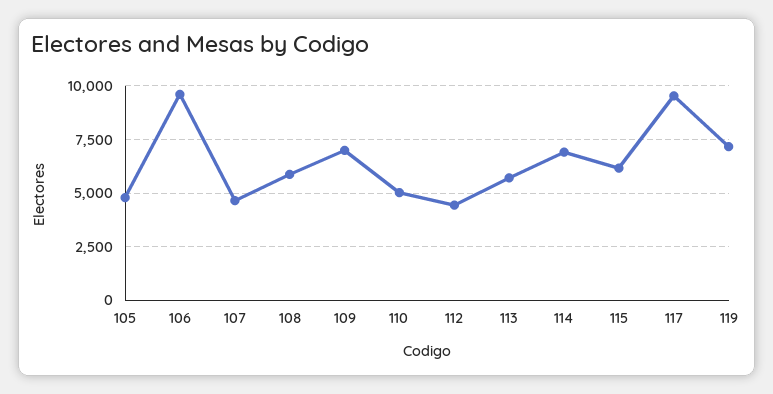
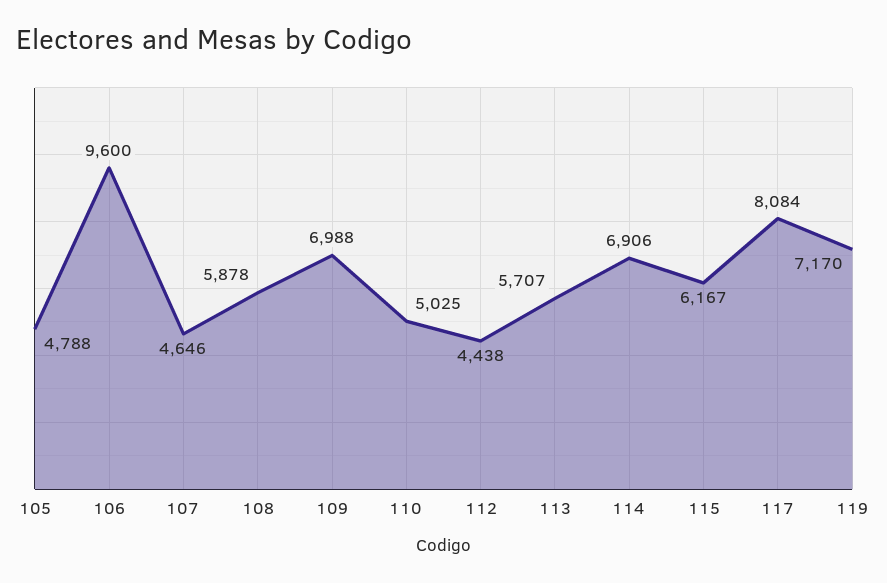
  {
    "105": 4788,
    "106": 9600,
    "107": 4646,
    "108": 5878,
    "109": 6988,
    "110": 5025,
    "112": 4438,
    "113": 5707,
    "114": 6906,
    "115": 6167,
-   "117": 9500,
+   "117": 8084,
    "119": 7170
  }

